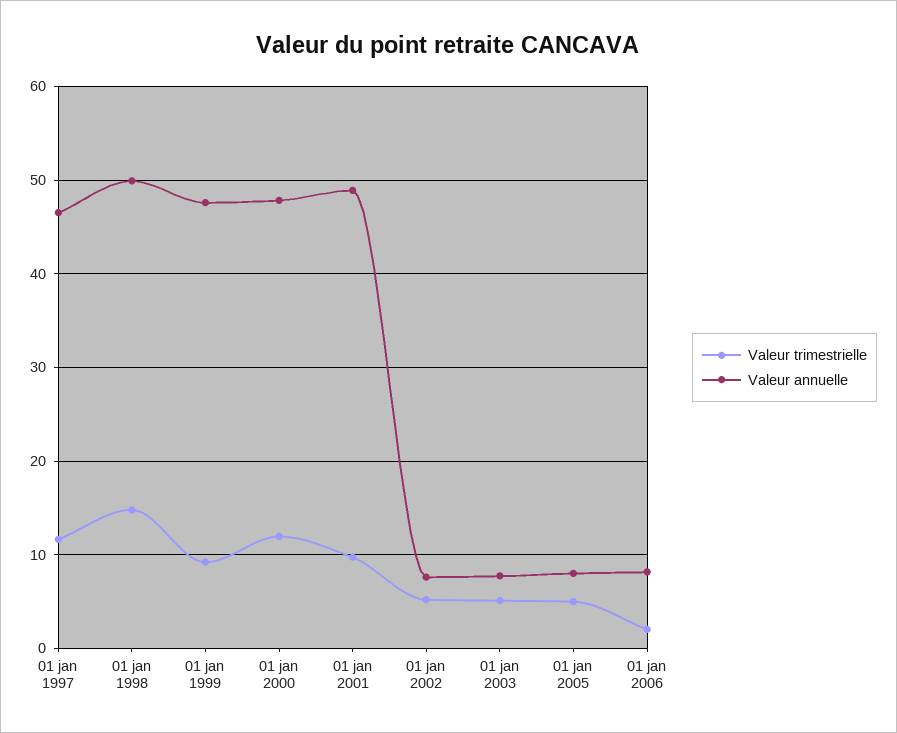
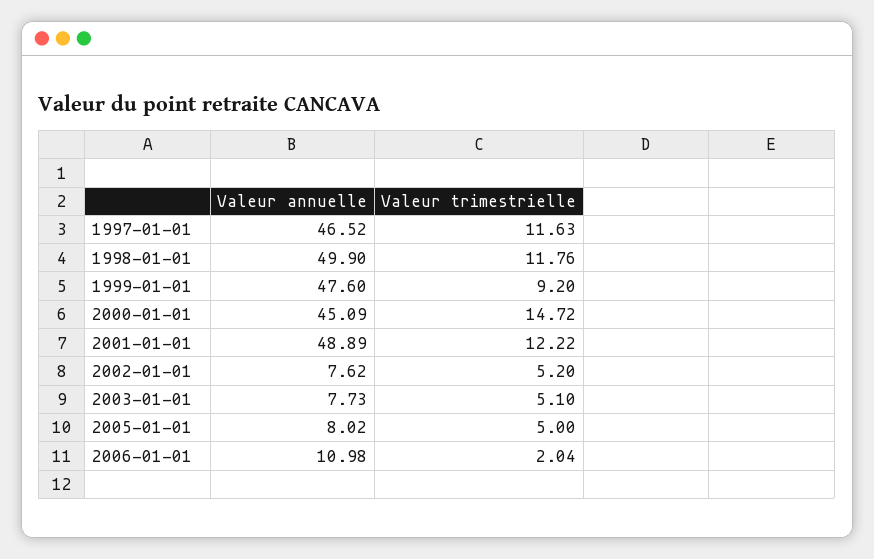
  {
    "Valeur trimestrielle": {
      "01 jan 1997": 11.63,
-     "01 jan 1998": 15,
+     "01 jan 1998": 11.76,
      "01 jan 1999": 9.2,
-     "01 jan 2000": 12,
+     "01 jan 2000": 14.72,
-     "01 jan 2001": 10,
+     "01 jan 2001": 12.22,
      "01 jan 2002": 5.2,
      "01 jan 2003": 5.1,
      "01 jan 2005": 5,
      "01 jan 2006": 2.04
    },
    "Valeur annuelle": {
      "01 jan 1997": 46.52,
      "01 jan 1998": 49.9,
      "01 jan 1999": 47.6,
-     "01 jan 2000": 48,
+     "01 jan 2000": 45.09,
      "01 jan 2001": 48.89,
      "01 jan 2002": 7.62,
      "01 jan 2003": 7.73,
      "01 jan 2005": 8.02,
-     "01 jan 2006": 8
+     "01 jan 2006": 10.98
    }
  }

